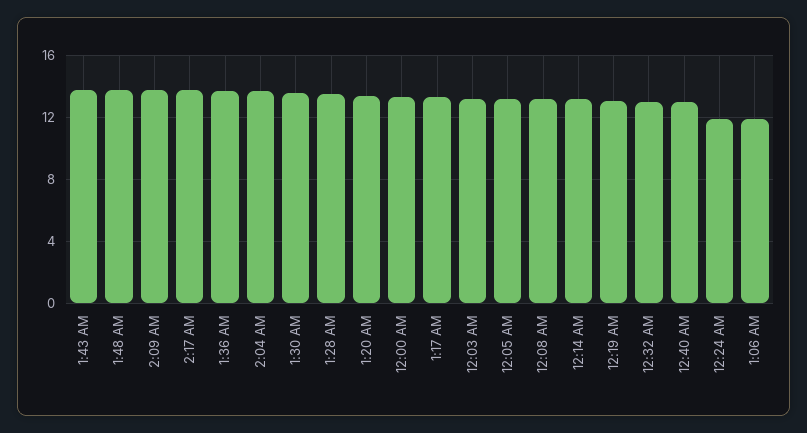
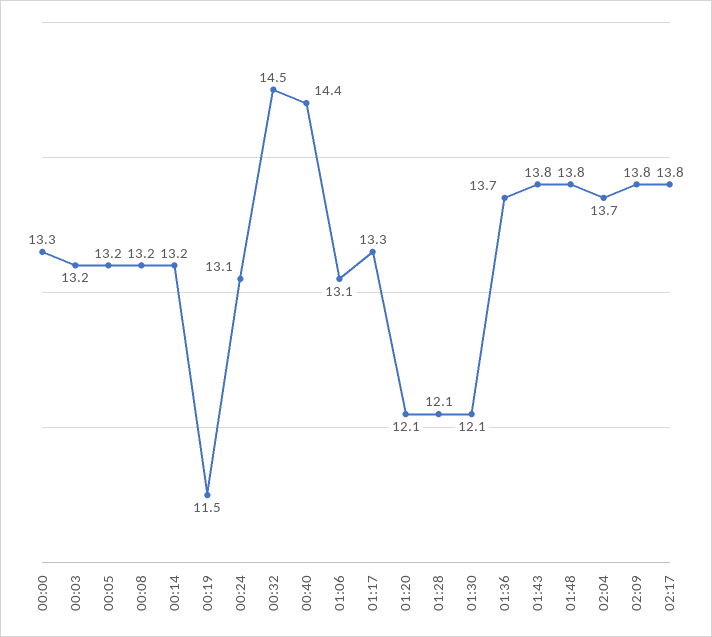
  {
    "1:43 AM": 13.8,
    "1:48 AM": 13.8,
    "2:09 AM": 13.8,
    "2:17 AM": 13.8,
    "1:36 AM": 13.7,
    "2:04 AM": 13.7,
-   "1:30 AM": 13.5,
+   "1:30 AM": 12.1,
-   "1:28 AM": 13.5,
+   "1:28 AM": 12.1,
-   "1:20 AM": 13.5,
+   "1:20 AM": 12.1,
    "12:00 AM": 13.3,
    "1:17 AM": 13.3,
    "12:03 AM": 13.2,
    "12:05 AM": 13.2,
    "12:08 AM": 13.2,
    "12:14 AM": 13.2,
-   "12:19 AM": 13,
+   "12:19 AM": 11.5,
-   "12:32 AM": 13,
+   "12:32 AM": 14.5,
-   "12:40 AM": 13,
+   "12:40 AM": 14.4,
-   "12:24 AM": 12,
+   "12:24 AM": 13.1,
-   "1:06 AM": 12
+   "1:06 AM": 13.1
  }

